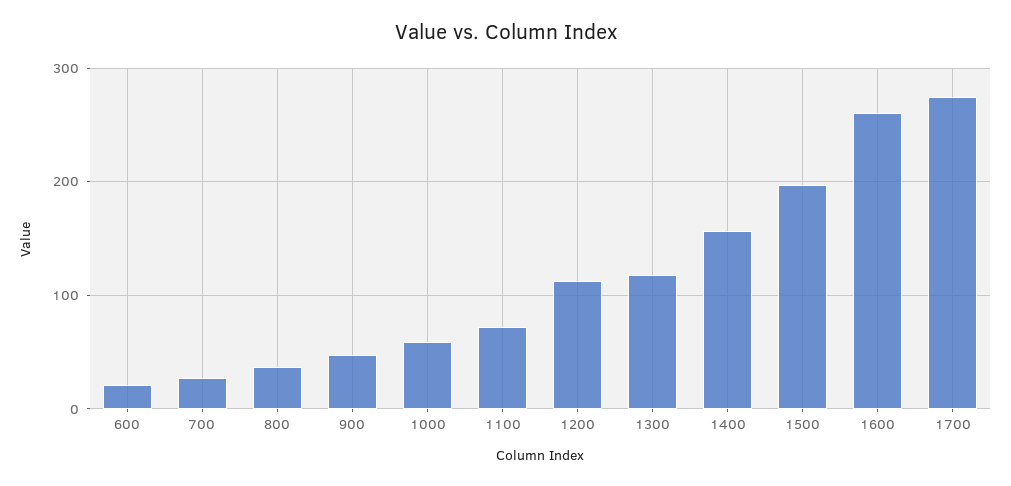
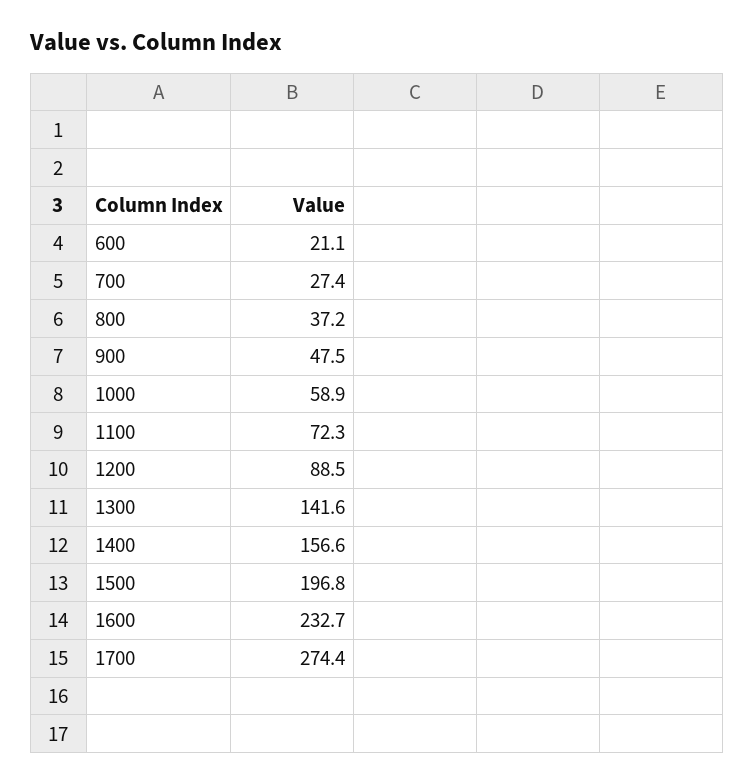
  {
    "600": 21.1,
    "700": 27.4,
    "800": 37.2,
    "900": 47.5,
    "1000": 58.9,
    "1100": 72.3,
-   "1200": 110,
+   "1200": 88.5,
-   "1300": 120,
+   "1300": 141.6,
    "1400": 156.6,
    "1500": 196.8,
-   "1600": 260,
+   "1600": 232.7,
    "1700": 274.4
  }

